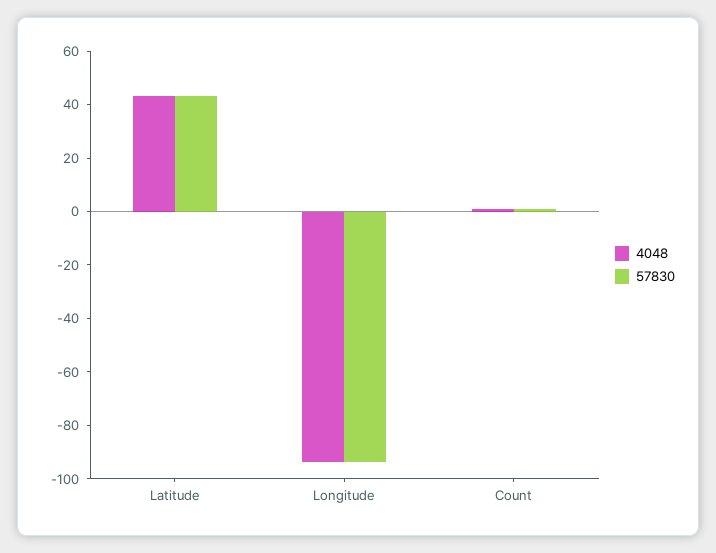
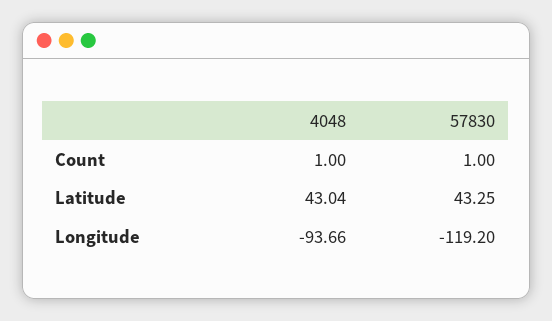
  {
    "4048": {
      "Latitude": 43.04,
      "Longitude": -93.66,
      "Count": 1
    },
    "57830": {
      "Latitude": 43.25,
-     "Longitude": -95,
+     "Longitude": -119.2,
      "Count": 1
    }
  }

